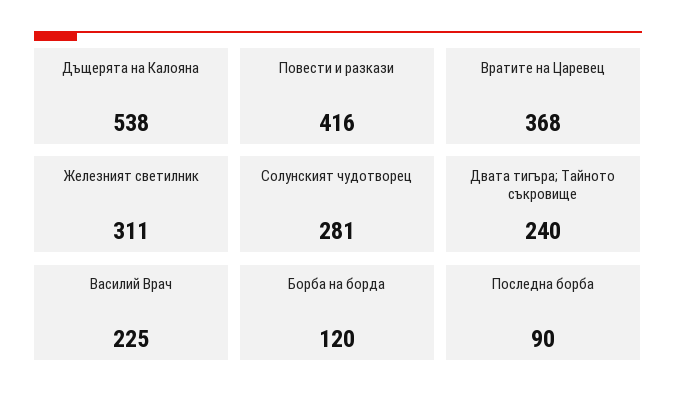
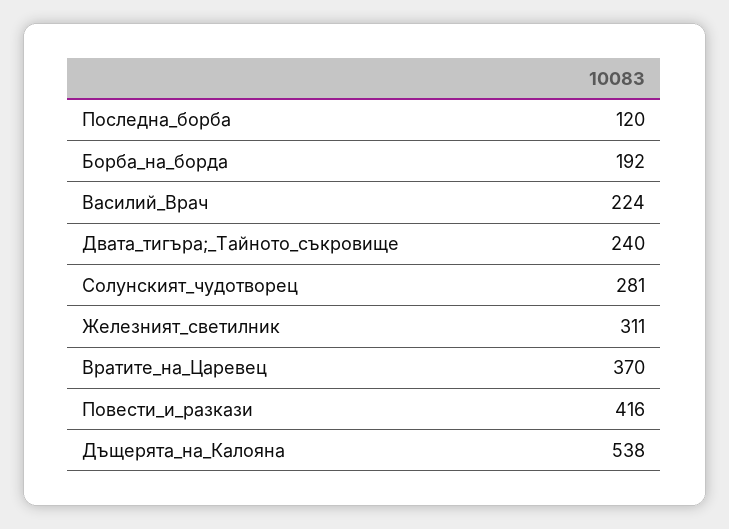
  {
    "Дъщерята на Калояна": 538,
    "Повести и разкази": 416,
-   "Вратите на Царевец": 368,
+   "Вратите на Царевец": 370,
    "Железният светилник": 311,
    "Солунският чудотворец": 281,
    "Двата тигъра; Тайното съкровище": 240,
-   "Василий Врач": 225,
+   "Василий Врач": 224,
-   "Борба на борда": 120,
+   "Борба на борда": 192,
-   "Последна борба": 90
+   "Последна борба": 120
  }

